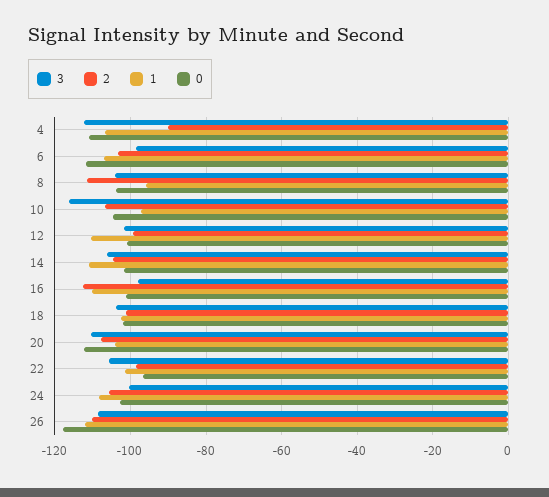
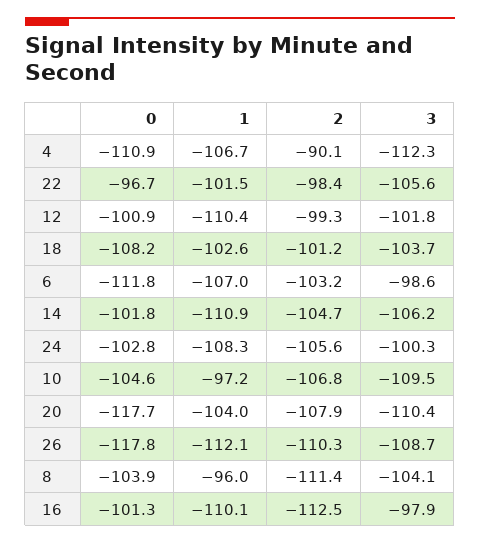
  {
    "3": {
      "4": -112.3,
      "6": -98.6,
      "8": -104.1,
-     "10": -116,
+     "10": -109.5,
      "12": -101.8,
      "14": -106.2,
      "16": -97.9,
      "18": -103.7,
      "20": -110.4,
      "22": -105.6,
      "24": -100.3,
      "26": -108.7
    },
    "2": {
      "4": -90.1,
      "6": -103.2,
      "8": -111.4,
      "10": -106.8,
      "12": -99.3,
      "14": -104.7,
      "16": -112.5,
      "18": -101.2,
      "20": -107.9,
      "22": -98.4,
      "24": -105.6,
      "26": -110.3
    },
    "1": {
      "4": -106.7,
      "6": -107,
      "8": -96,
      "10": -97.2,
      "12": -110.4,
      "14": -110.9,
      "16": -110.1,
      "18": -102.6,
      "20": -104,
      "22": -101.5,
      "24": -108.3,
      "26": -112.1
    },
    "0": {
      "4": -110.9,
      "6": -111.8,
      "8": -103.9,
      "10": -104.6,
      "12": -100.9,
      "14": -101.8,
      "16": -101.3,
-     "18": -102,
+     "18": -108.2,
-     "20": -112,
+     "20": -117.7,
      "22": -96.7,
      "24": -102.8,
      "26": -117.8
    }
  }

